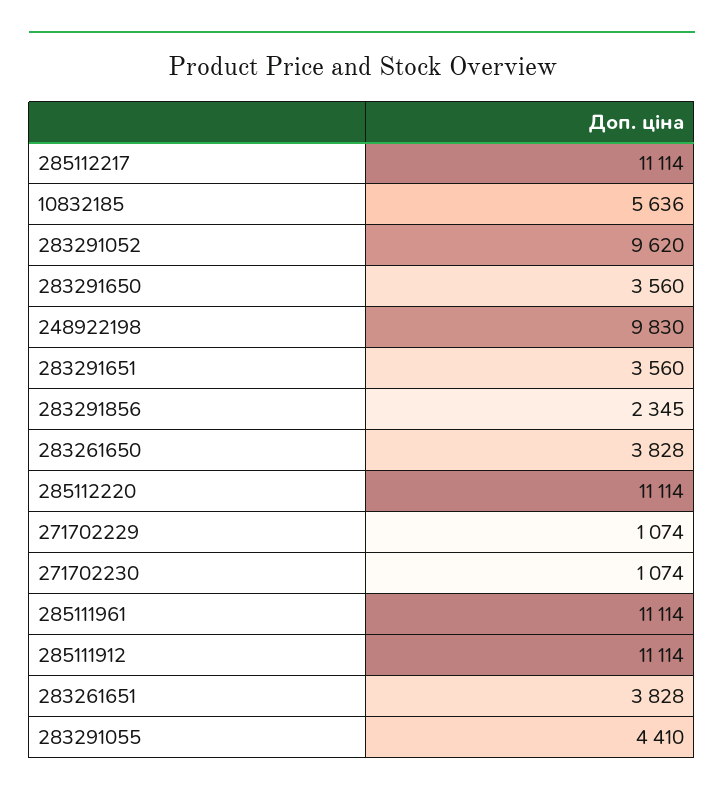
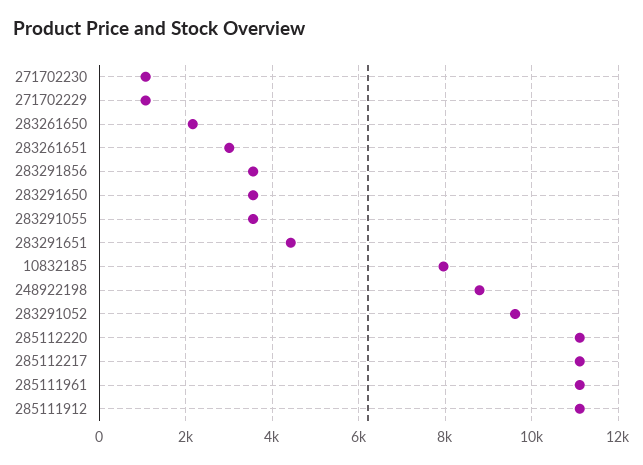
  {
    "285112217": 11114,
-   "10832185": 5636,
+   "10832185": 8000,
    "283291052": 9620,
    "283291650": 3560,
-   "248922198": 9830,
+   "248922198": 8800,
-   "283291651": 3560,
+   "283291651": 4400,
-   "283291856": 2345,
+   "283291856": 3600,
-   "283261650": 3828,
+   "283261650": 2200,
    "285112220": 11114,
    "271702229": 1074,
    "271702230": 1074,
    "285111961": 11114,
    "285111912": 11114,
-   "283261651": 3828,
+   "283261651": 3000,
-   "283291055": 4410
+   "283291055": 3600
  }

